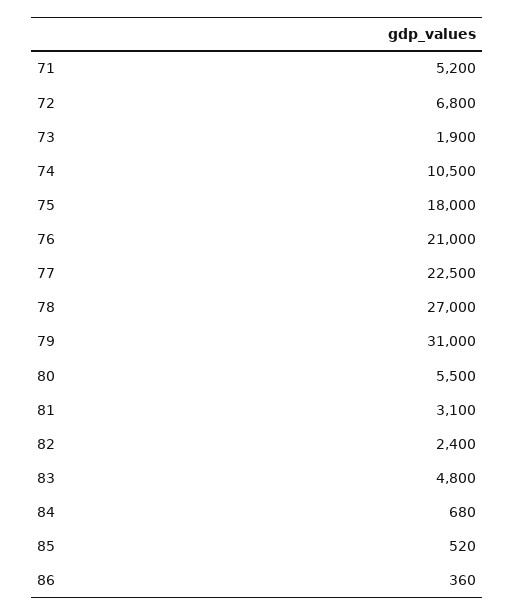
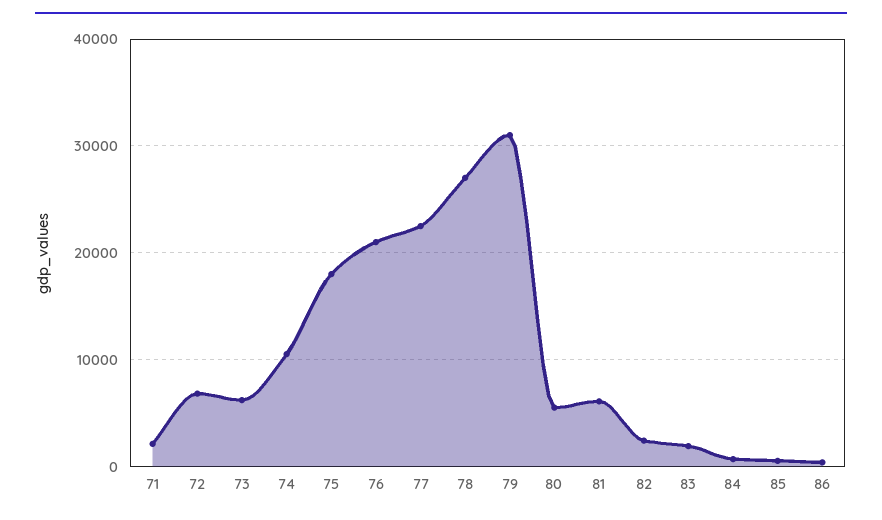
  {
-   "71": 5200,
+   "71": 2000,
    "72": 6800,
-   "73": 1900,
+   "73": 6000,
    "74": 10500,
    "75": 18000,
    "76": 21000,
    "77": 22500,
    "78": 27000,
    "79": 31000,
    "80": 5500,
-   "81": 3100,
+   "81": 6000,
    "82": 2400,
-   "83": 4800,
+   "83": 2000,
    "84": 680,
    "85": 520,
    "86": 360
  }

